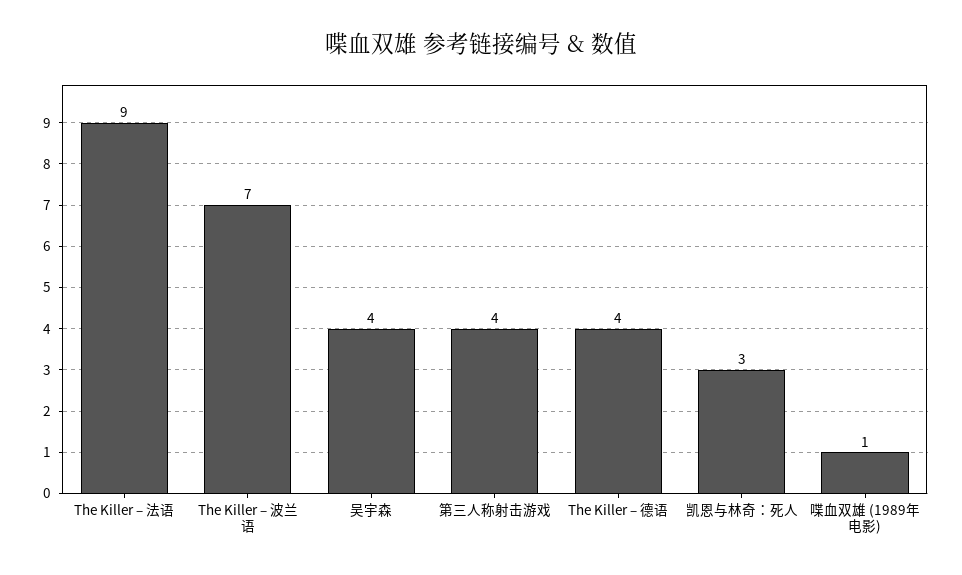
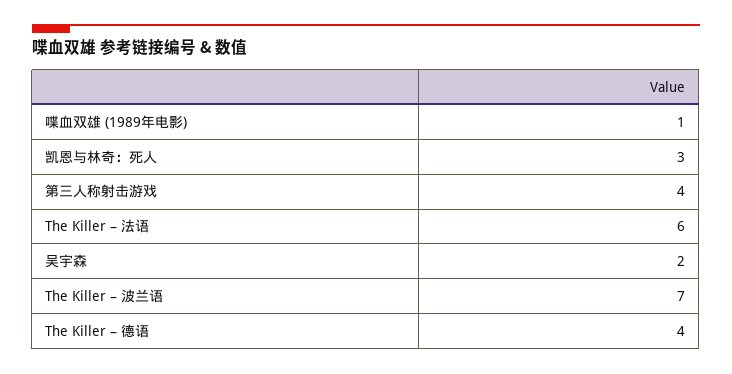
  {
-   "The Killer – 法语": 9,
+   "The Killer – 法语": 6,
    "The Killer – 波兰语": 7,
-   "吴宇森": 4,
+   "吴宇森": 2,
    "第三人称射击游戏": 4,
    "The Killer – 德语": 4,
    "凯恩与林奇：死人": 3,
    "喋血双雄 (1989年电影)": 1
  }

